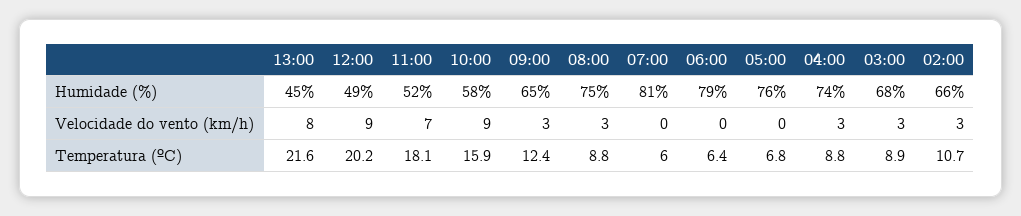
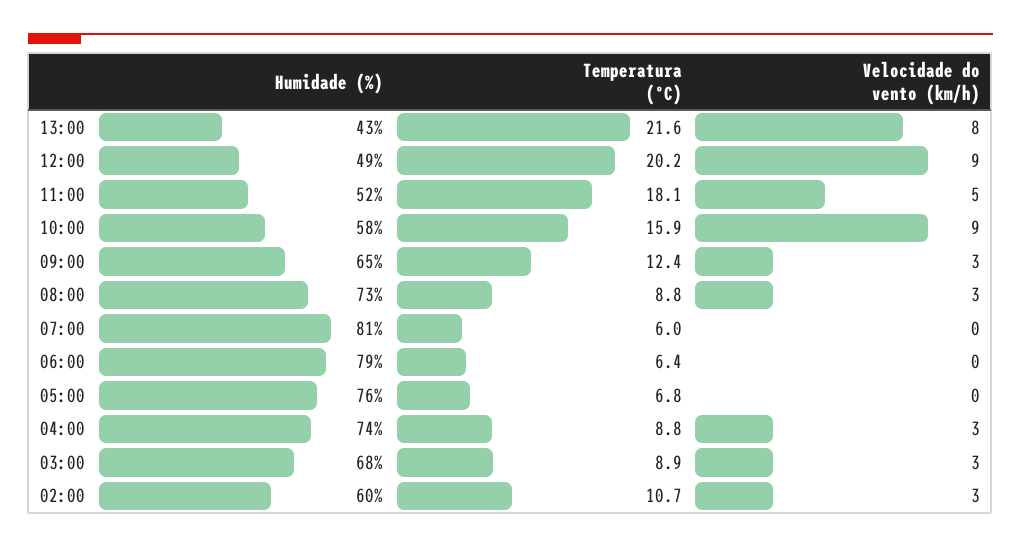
  {
    "13:00": {
-     "Humidade (%)": 45,
+     "Humidade (%)": 43,
      "Velocidade do vento (km/h)": 8,
      "Temperatura (ºC)": 21.6
    },
    "12:00": {
      "Humidade (%)": 49,
      "Velocidade do vento (km/h)": 9,
      "Temperatura (ºC)": 20.2
    },
    "11:00": {
      "Humidade (%)": 52,
-     "Velocidade do vento (km/h)": 7,
+     "Velocidade do vento (km/h)": 5,
      "Temperatura (ºC)": 18.1
    },
    "10:00": {
      "Humidade (%)": 58,
      "Velocidade do vento (km/h)": 9,
      "Temperatura (ºC)": 15.9
    },
    "09:00": {
      "Humidade (%)": 65,
      "Velocidade do vento (km/h)": 3,
      "Temperatura (ºC)": 12.4
    },
    "08:00": {
-     "Humidade (%)": 75,
+     "Humidade (%)": 73,
      "Velocidade do vento (km/h)": 3,
      "Temperatura (ºC)": 8.8
    },
    "07:00": {
      "Humidade (%)": 81,
      "Velocidade do vento (km/h)": 0,
      "Temperatura (ºC)": 6
    },
    "06:00": {
      "Humidade (%)": 79,
      "Velocidade do vento (km/h)": 0,
      "Temperatura (ºC)": 6.4
    },
    "05:00": {
      "Humidade (%)": 76,
      "Velocidade do vento (km/h)": 0,
      "Temperatura (ºC)": 6.8
    },
    "04:00": {
      "Humidade (%)": 74,
      "Velocidade do vento (km/h)": 3,
      "Temperatura (ºC)": 8.8
    },
    "03:00": {
      "Humidade (%)": 68,
      "Velocidade do vento (km/h)": 3,
      "Temperatura (ºC)": 8.9
    },
    "02:00": {
-     "Humidade (%)": 66,
+     "Humidade (%)": 60,
      "Velocidade do vento (km/h)": 3,
      "Temperatura (ºC)": 10.7
    }
  }

